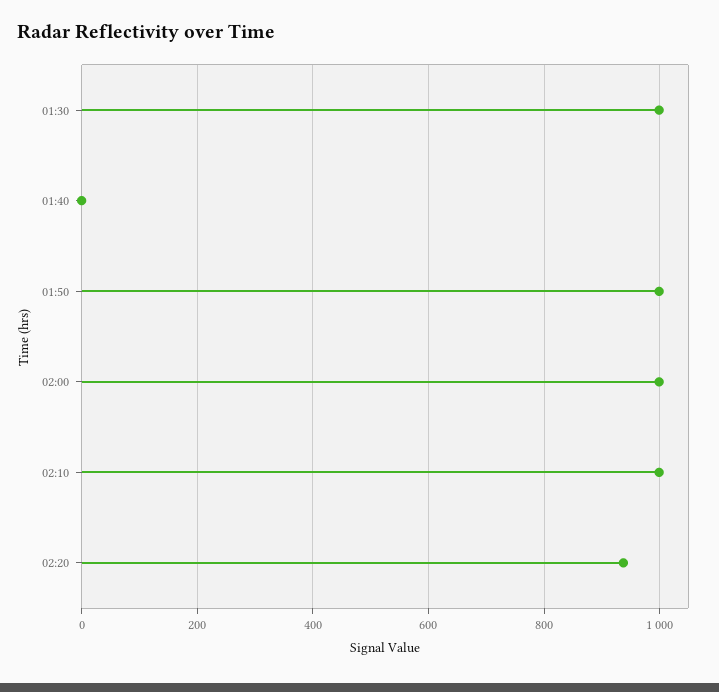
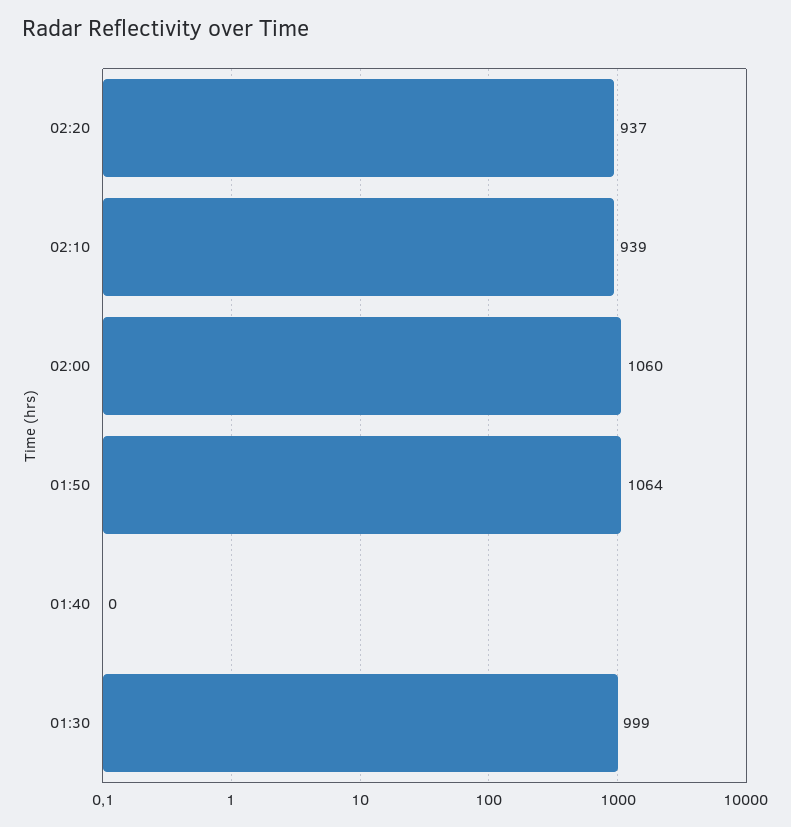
  {
    "01:30": 999,
    "01:40": 0,
-   "01:50": 1000,
+   "01:50": 1064,
-   "02:00": 1000,
+   "02:00": 1060,
-   "02:10": 1000,
+   "02:10": 939,
    "02:20": 937
  }

